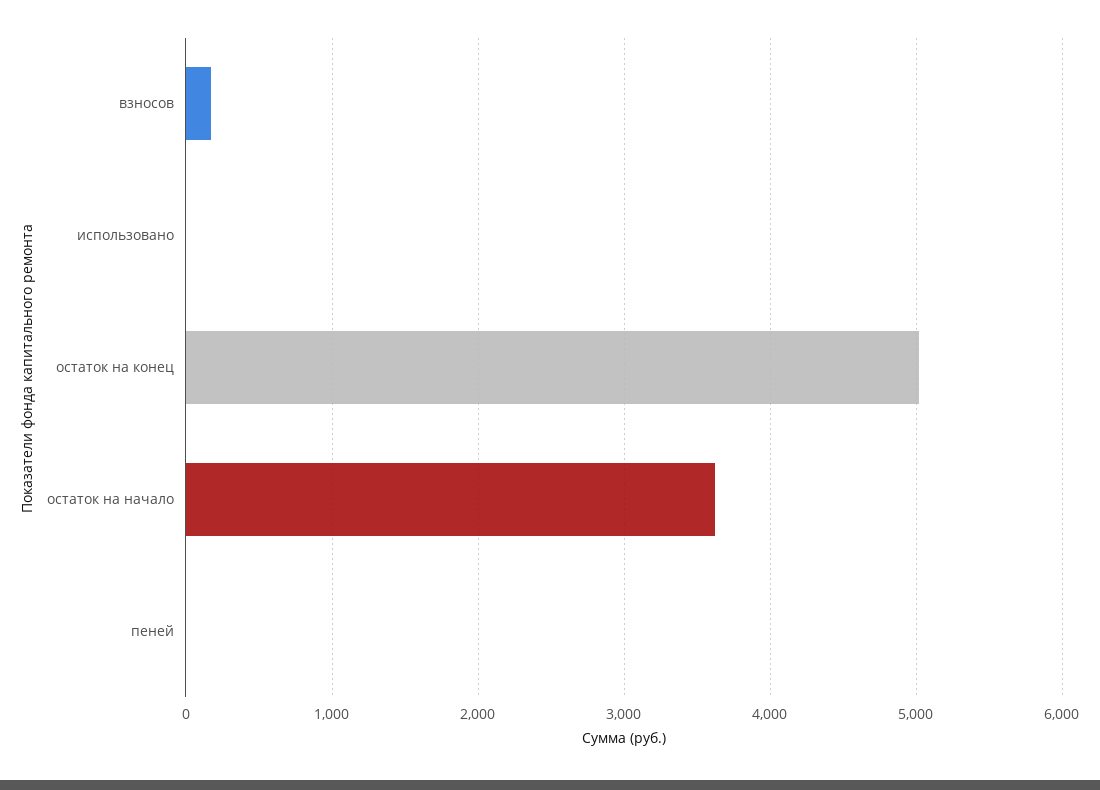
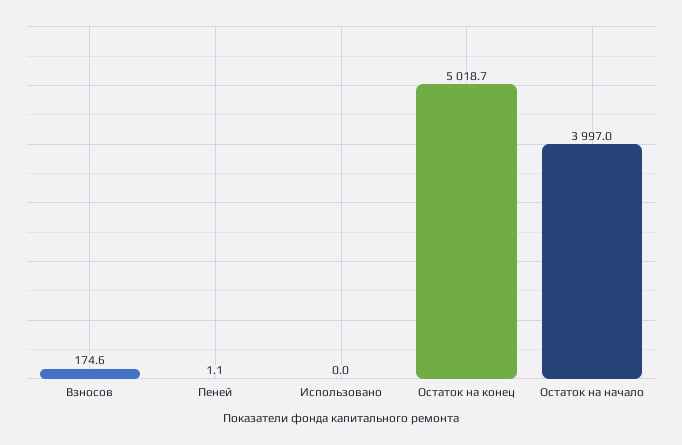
  {
    "взносов": 174.6,
    "использовано": 0,
    "остаток на конец": 5018.7,
-   "остаток на начало": 3600,
+   "остаток на начало": 3997,
    "пеней": 1.1
  }

